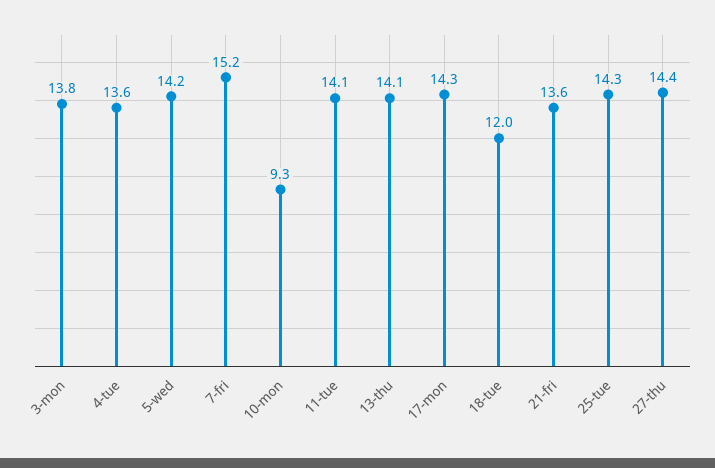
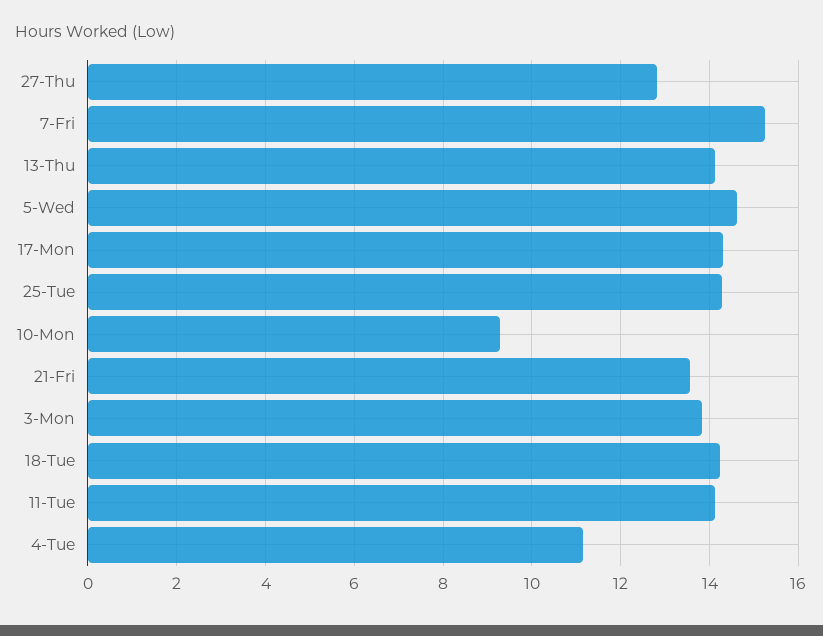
  {
    "3-mon": 13.8,
-   "4-tue": 13.6,
+   "4-tue": 11.2,
-   "5-wed": 14.2,
+   "5-wed": 14.6,
    "7-fri": 15.2,
    "10-mon": 9.3,
    "11-tue": 14.1,
    "13-thu": 14.1,
    "17-mon": 14.3,
-   "18-tue": 12,
+   "18-tue": 14.2,
    "21-fri": 13.6,
    "25-tue": 14.3,
-   "27-thu": 14.4
+   "27-thu": 12.8
  }

